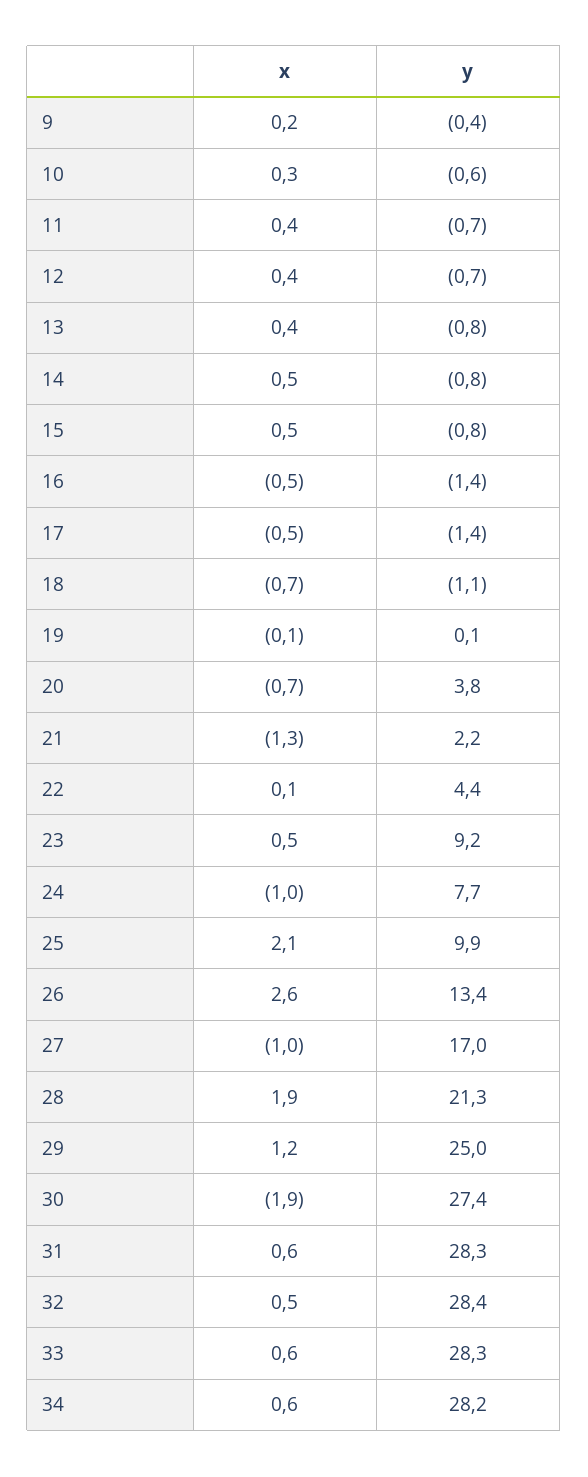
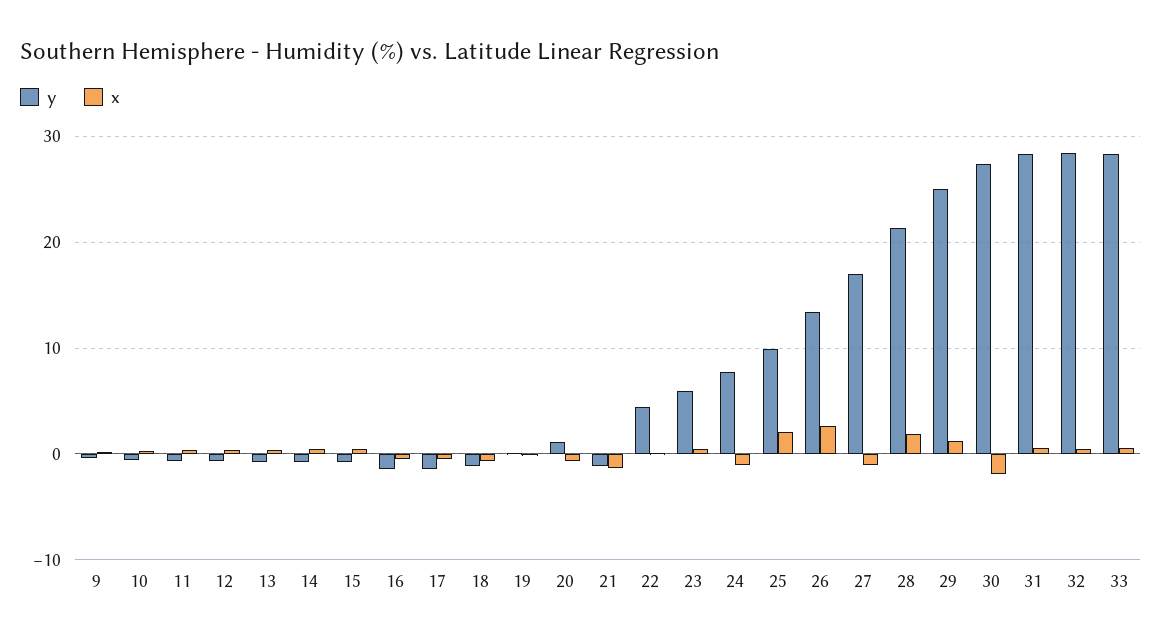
  {
    "x": {
      "9": 0.2,
      "10": 0.3,
      "11": 0.4,
      "12": 0.4,
      "13": 0.4,
      "14": 0.5,
      "15": 0.5,
      "16": -0.5,
      "17": -0.5,
      "18": -0.7,
      "19": -0.1,
      "20": -0.7,
      "21": -1.3,
      "22": 0.1,
      "23": 0.5,
      "24": -1,
      "25": 2.1,
      "26": 2.6,
      "27": -1,
      "28": 1.9,
      "29": 1.2,
      "30": -1.9,
      "31": 0.6,
      "32": 0.5,
-     "33": 0.6,
+     "33": 0.6
-     "34": 0.6
    },
    "y": {
      "9": -0.4,
      "10": -0.6,
      "11": -0.7,
      "12": -0.7,
      "13": -0.8,
      "14": -0.8,
      "15": -0.8,
      "16": -1.4,
      "17": -1.4,
      "18": -1.1,
      "19": 0.1,
-     "20": 3.8,
+     "20": 1,
-     "21": 2.2,
+     "21": -1,
      "22": 4.4,
-     "23": 9.2,
+     "23": 6,
      "24": 7.7,
      "25": 9.9,
      "26": 13.4,
      "27": 17,
      "28": 21.3,
      "29": 25,
      "30": 27.4,
      "31": 28.3,
      "32": 28.4,
-     "33": 28.3,
+     "33": 28.3
-     "34": 28.2
    }
  }

